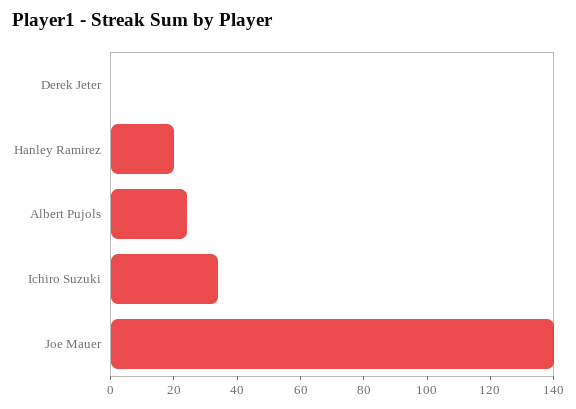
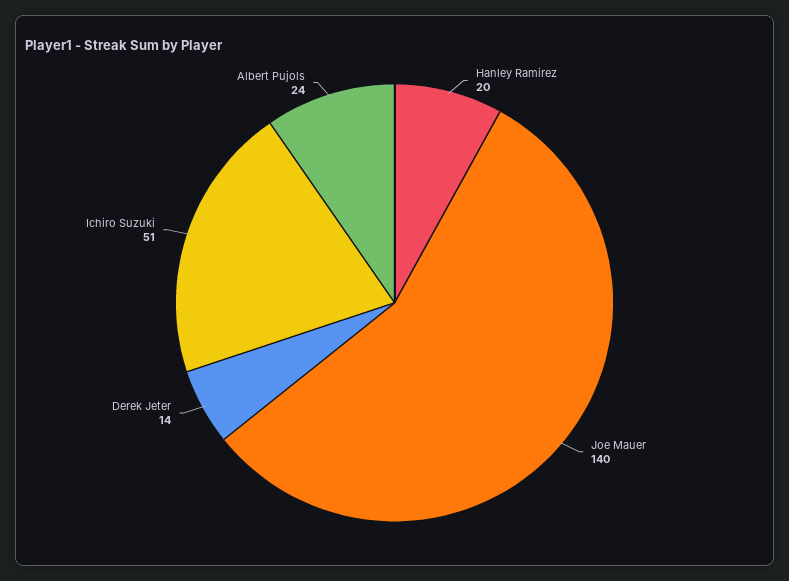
  {
-   "Derek Jeter": 0,
+   "Derek Jeter": 14,
    "Hanley Ramirez": 20,
    "Albert Pujols": 24,
-   "Ichiro Suzuki": 35,
+   "Ichiro Suzuki": 51,
    "Joe Mauer": 140
  }

